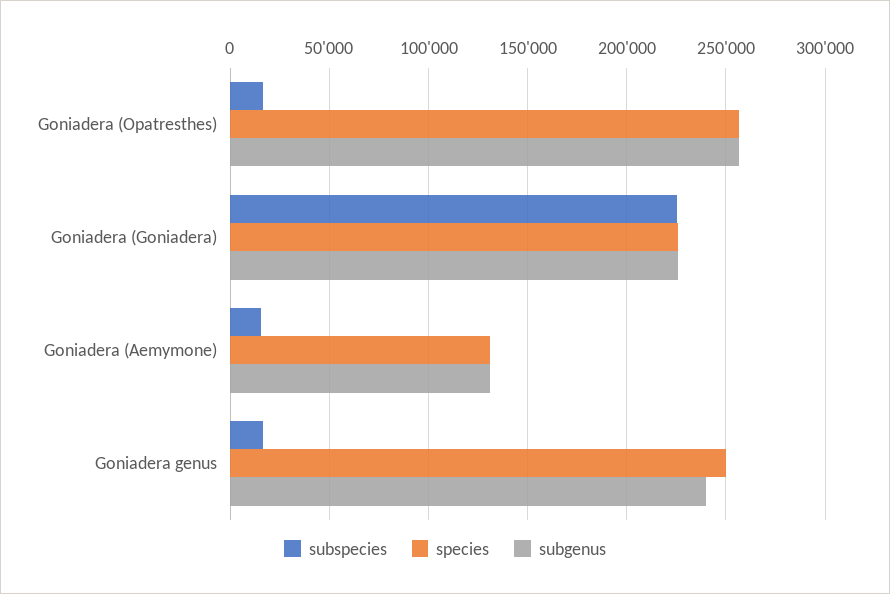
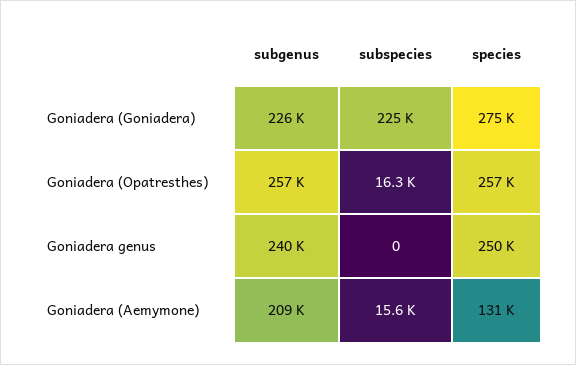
  {
    "subspecies": {
      "Goniadera (Opatresthes)": 16300,
      "Goniadera (Goniadera)": 225000,
      "Goniadera (Aemymone)": 15600,
-     "Goniadera genus": 15000
+     "Goniadera genus": 0
    },
    "species": {
      "Goniadera (Opatresthes)": 257000,
-     "Goniadera (Goniadera)": 225000,
+     "Goniadera (Goniadera)": 275000,
      "Goniadera (Aemymone)": 131000,
      "Goniadera genus": 250000
    },
    "subgenus": {
      "Goniadera (Opatresthes)": 257000,
      "Goniadera (Goniadera)": 226000,
-     "Goniadera (Aemymone)": 130000,
+     "Goniadera (Aemymone)": 209000,
      "Goniadera genus": 240000
    }
  }

